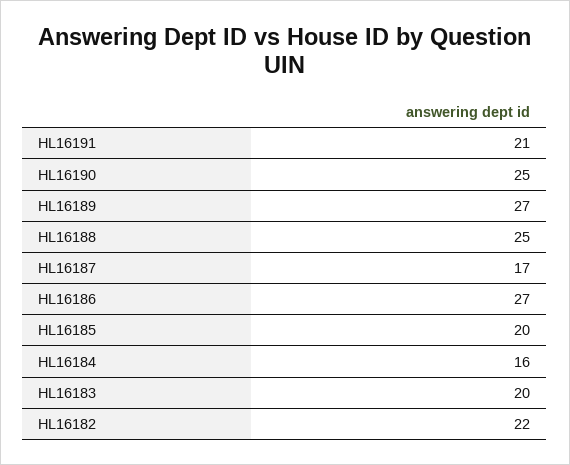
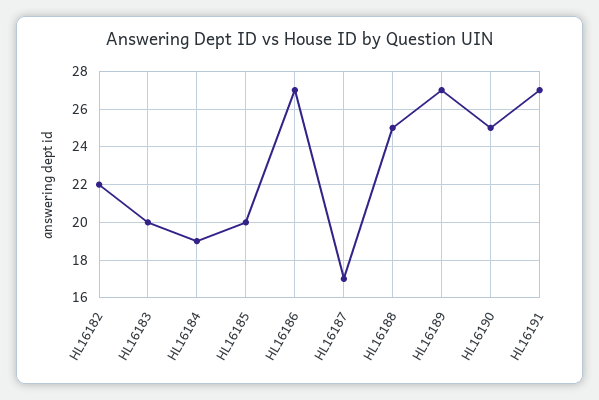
  {
-   "HL16191": 21,
+   "HL16191": 27,
    "HL16190": 25,
    "HL16189": 27,
    "HL16188": 25,
    "HL16187": 17,
    "HL16186": 27,
    "HL16185": 20,
-   "HL16184": 16,
+   "HL16184": 19,
    "HL16183": 20,
    "HL16182": 22
  }

